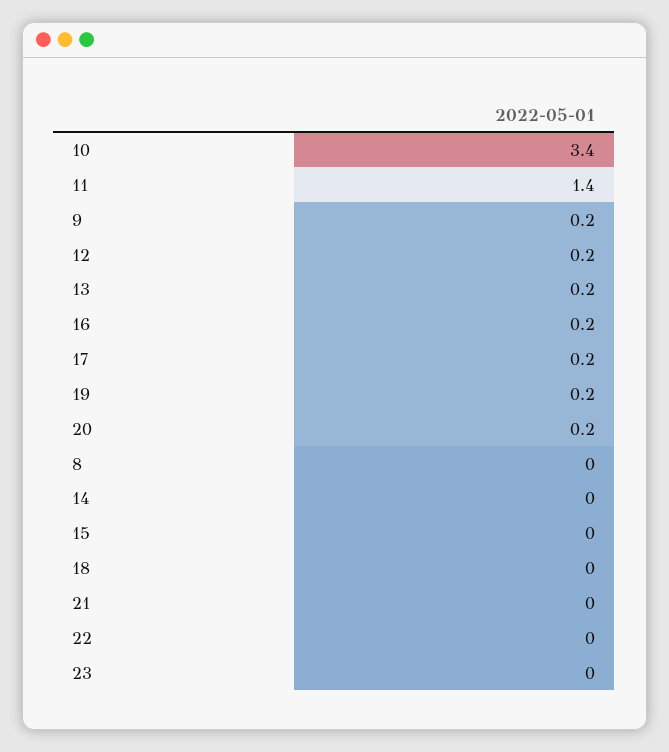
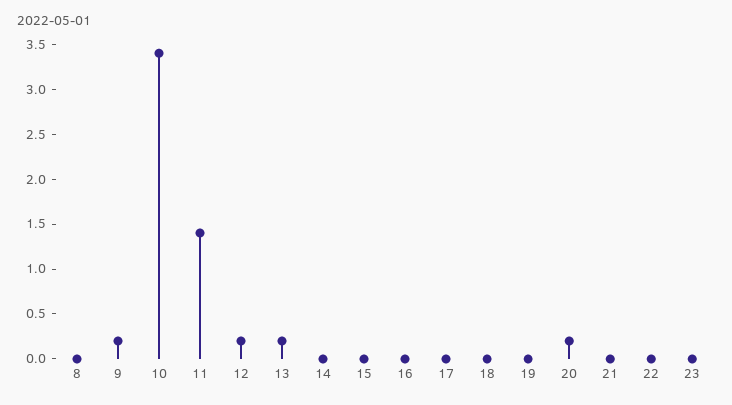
  {
    "10": 3.4,
    "11": 1.4,
    "9": 0.2,
    "12": 0.2,
    "13": 0.2,
-   "16": 0.2,
+   "16": 0,
-   "17": 0.2,
+   "17": 0,
-   "19": 0.2,
+   "19": 0,
    "20": 0.2,
    "8": 0,
    "14": 0,
    "15": 0,
    "18": 0,
    "21": 0,
    "22": 0,
    "23": 0
  }

